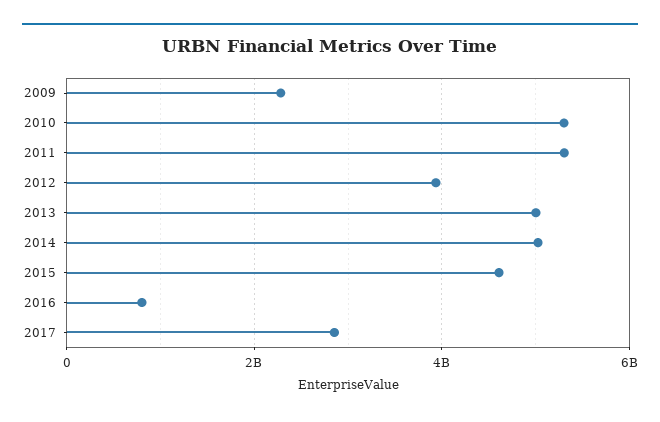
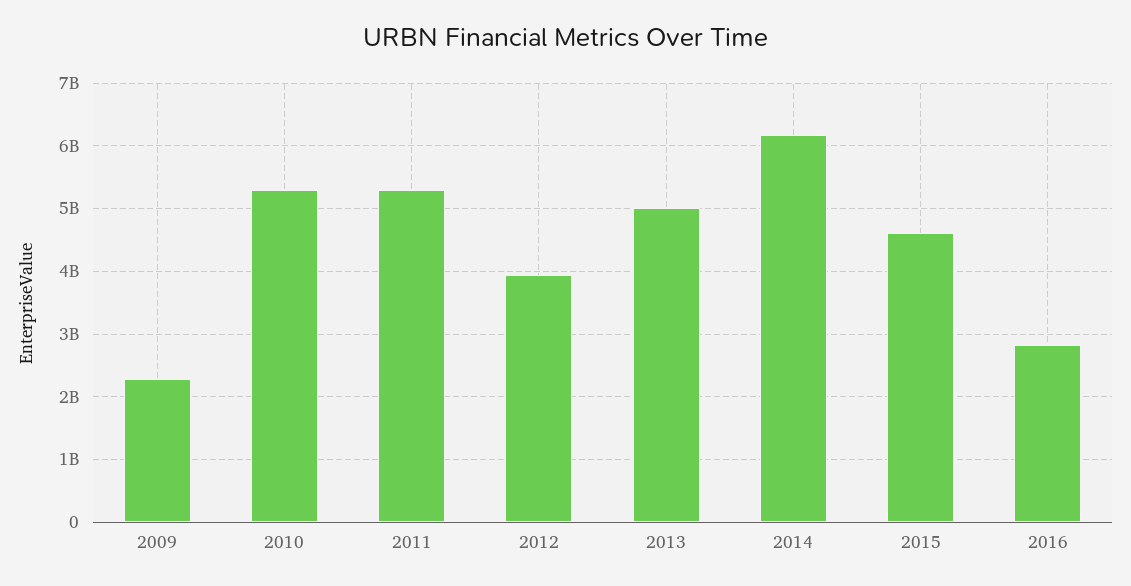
  {
    "2009": 2300000000,
    "2010": 5300000000,
    "2011": 5300000000,
    "2012": 3900000000,
    "2013": 5000000000,
-   "2014": 5000000000,
+   "2014": 6200000000,
    "2015": 4600000000,
-   "2016": 800000000,
+   "2016": 2800000000
-   "2017": 2800000000
  }

